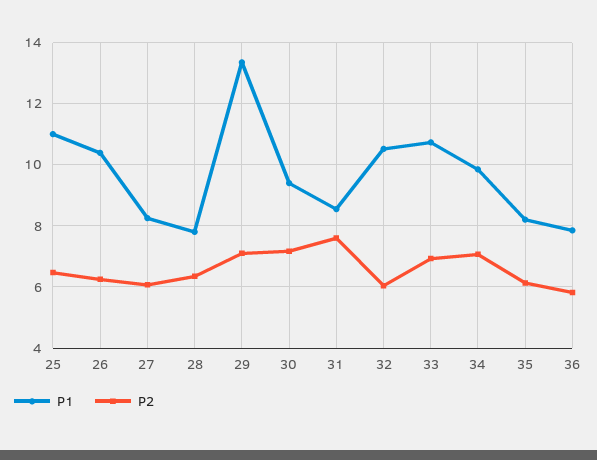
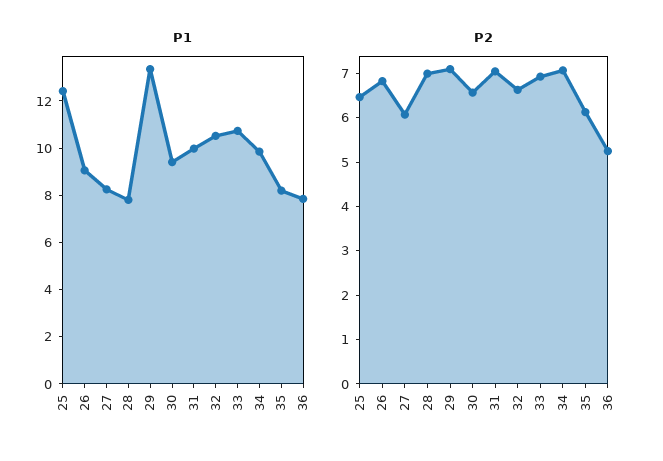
  {
    "P1": {
-     "25": 11,
+     "25": 12.5,
-     "26": 10.4,
+     "26": 9,
      "27": 8.2,
      "28": 7.8,
      "29": 13.4,
      "30": 9.4,
-     "31": 8.6,
+     "31": 10,
      "32": 10.6,
      "33": 10.8,
      "34": 9.8,
      "35": 8.2,
      "36": 7.8
    },
    "P2": {
      "25": 6.4,
-     "26": 6.2,
+     "26": 6.8,
      "27": 6,
-     "28": 6.4,
+     "28": 7,
      "29": 7.2,
-     "30": 7.2,
+     "30": 6.6,
-     "31": 7.6,
+     "31": 7,
-     "32": 6,
+     "32": 6.6,
      "33": 7,
      "34": 7,
      "35": 6.2,
-     "36": 5.8
+     "36": 5.2
    }
  }

